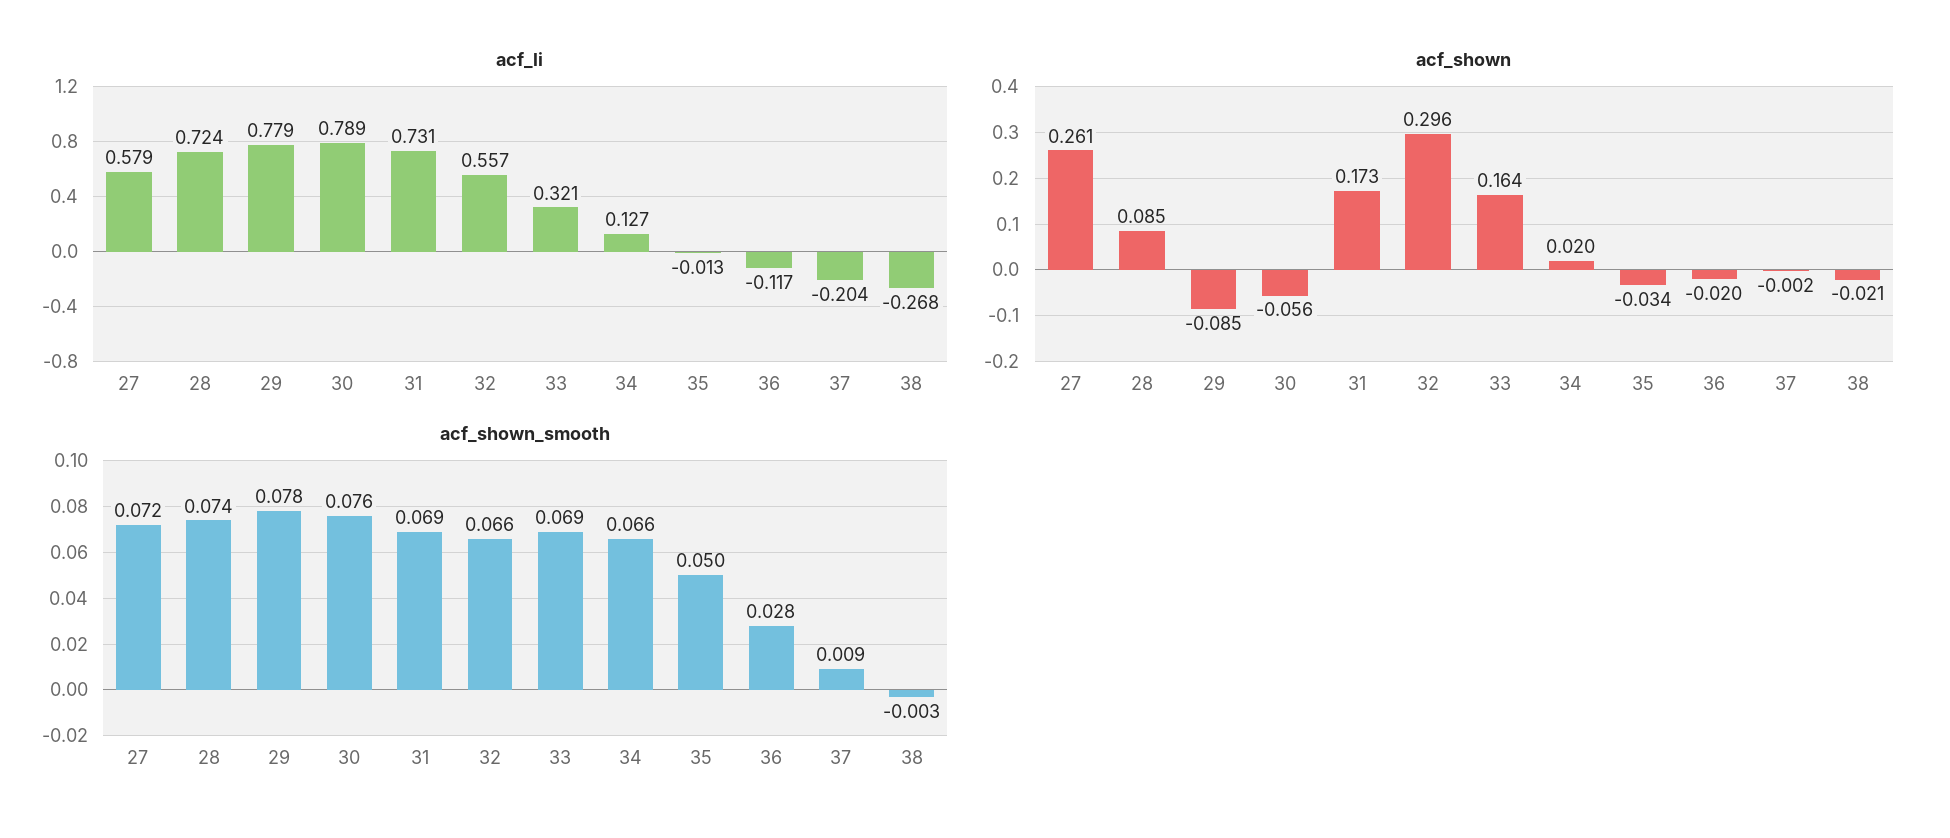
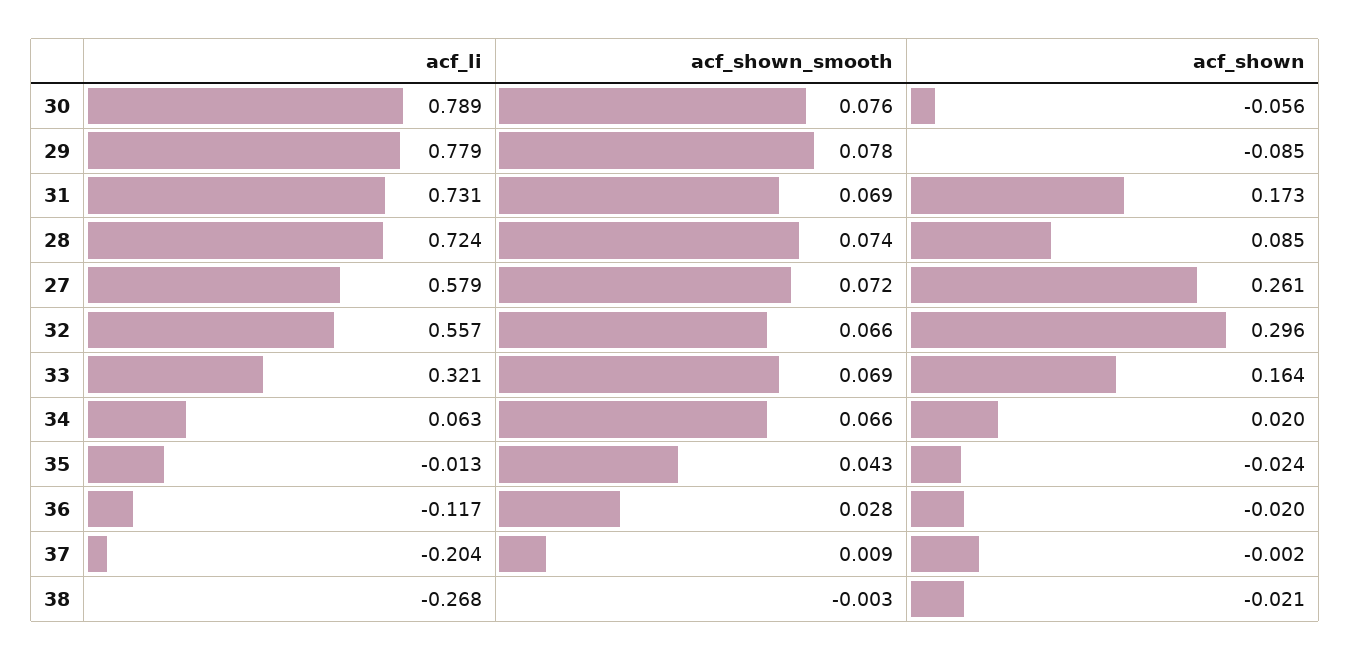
  {
    "acf_li": {
      "27": 0.579,
      "28": 0.724,
      "29": 0.779,
      "30": 0.789,
      "31": 0.731,
      "32": 0.557,
      "33": 0.321,
-     "34": 0.127,
+     "34": 0.063,
      "35": -0.013,
      "36": -0.117,
      "37": -0.204,
      "38": -0.268
    },
    "acf_shown": {
      "27": 0.261,
      "28": 0.085,
      "29": -0.085,
      "30": -0.056,
      "31": 0.173,
      "32": 0.296,
      "33": 0.164,
      "34": 0.02,
-     "35": -0.034,
+     "35": -0.024,
      "36": -0.02,
      "37": -0.002,
      "38": -0.021
    },
    "acf_shown_smooth": {
      "27": 0.072,
      "28": 0.074,
      "29": 0.078,
      "30": 0.076,
      "31": 0.069,
      "32": 0.066,
      "33": 0.069,
      "34": 0.066,
-     "35": 0.05,
+     "35": 0.043,
      "36": 0.028,
      "37": 0.009,
      "38": -0.003
    }
  }

